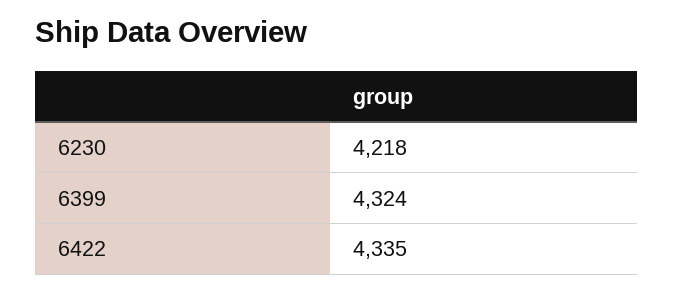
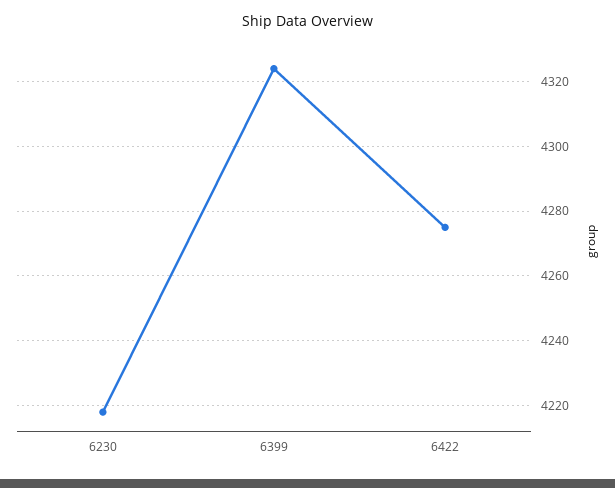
  {
    "6230": 4218,
    "6399": 4324,
-   "6422": 4335
+   "6422": 4275
  }

